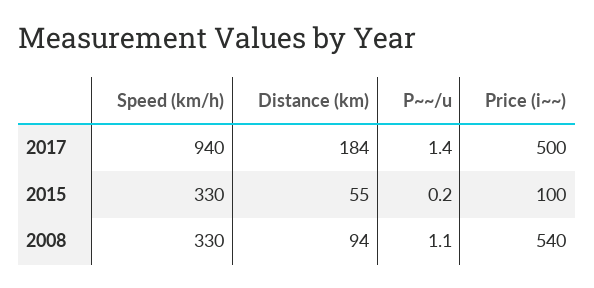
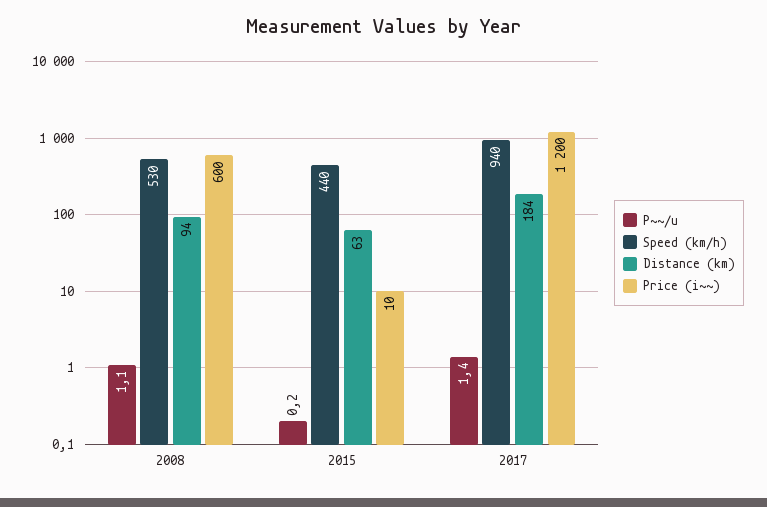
  {
    "Speed (km/h)": {
      "2017": 940,
-     "2015": 330,
+     "2015": 440,
-     "2008": 330
+     "2008": 530
    },
    "Distance (km)": {
      "2017": 184,
-     "2015": 55,
+     "2015": 63,
      "2008": 94
    },
    "P~~/u": {
      "2017": 1.4,
      "2015": 0.2,
      "2008": 1.1
    },
    "Price (i~~)": {
-     "2017": 500,
+     "2017": 1200,
-     "2015": 100,
+     "2015": 10,
-     "2008": 540
+     "2008": 600
    }
  }

